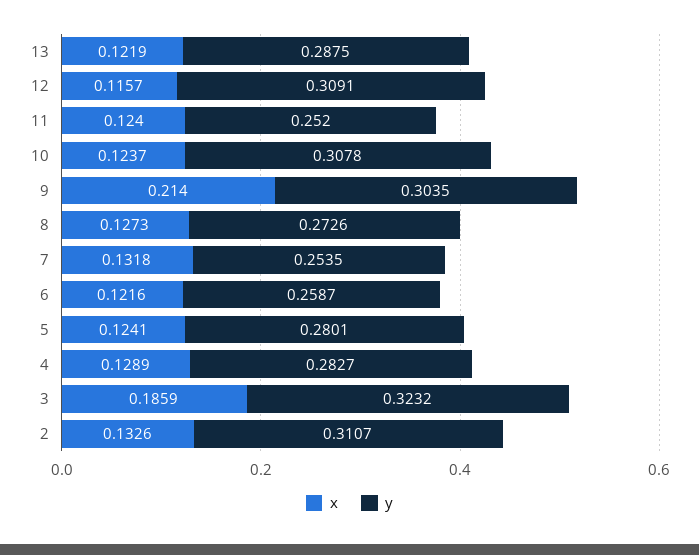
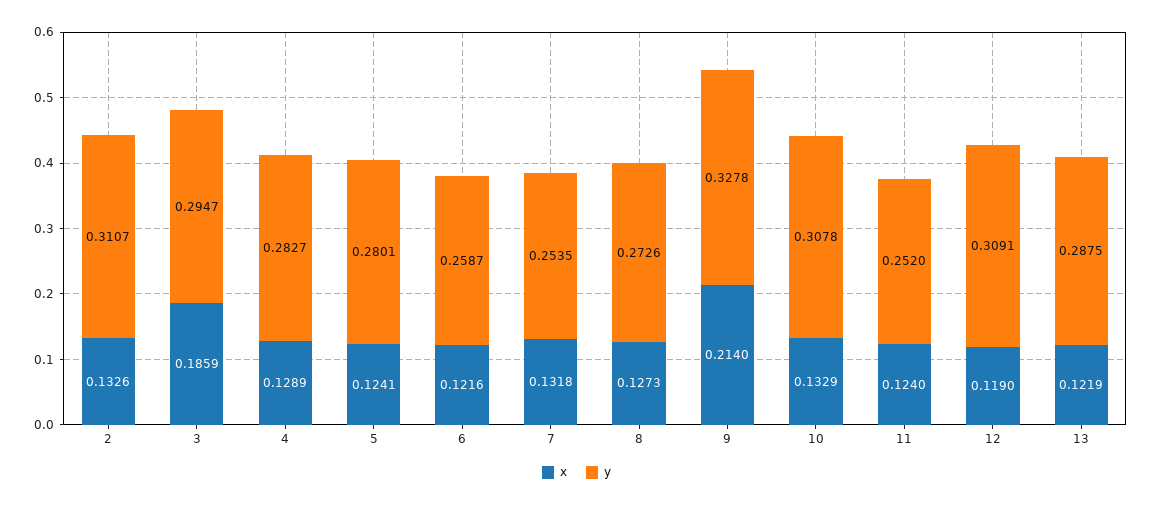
  {
    "x": {
      "13": 0.1219,
-     "12": 0.1157,
+     "12": 0.119,
      "11": 0.124,
-     "10": 0.1237,
+     "10": 0.1329,
      "9": 0.214,
      "8": 0.1273,
      "7": 0.1318,
      "6": 0.1216,
      "5": 0.1241,
      "4": 0.1289,
      "3": 0.1859,
      "2": 0.1326
    },
    "y": {
      "13": 0.2875,
      "12": 0.3091,
      "11": 0.252,
      "10": 0.3078,
-     "9": 0.3035,
+     "9": 0.3278,
      "8": 0.2726,
      "7": 0.2535,
      "6": 0.2587,
      "5": 0.2801,
      "4": 0.2827,
-     "3": 0.3232,
+     "3": 0.2947,
      "2": 0.3107
    }
  }

